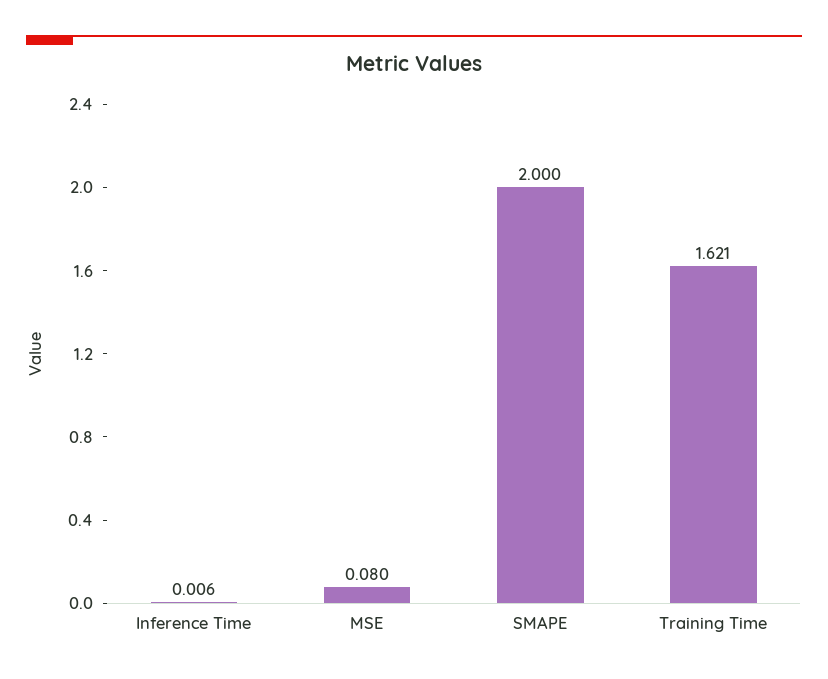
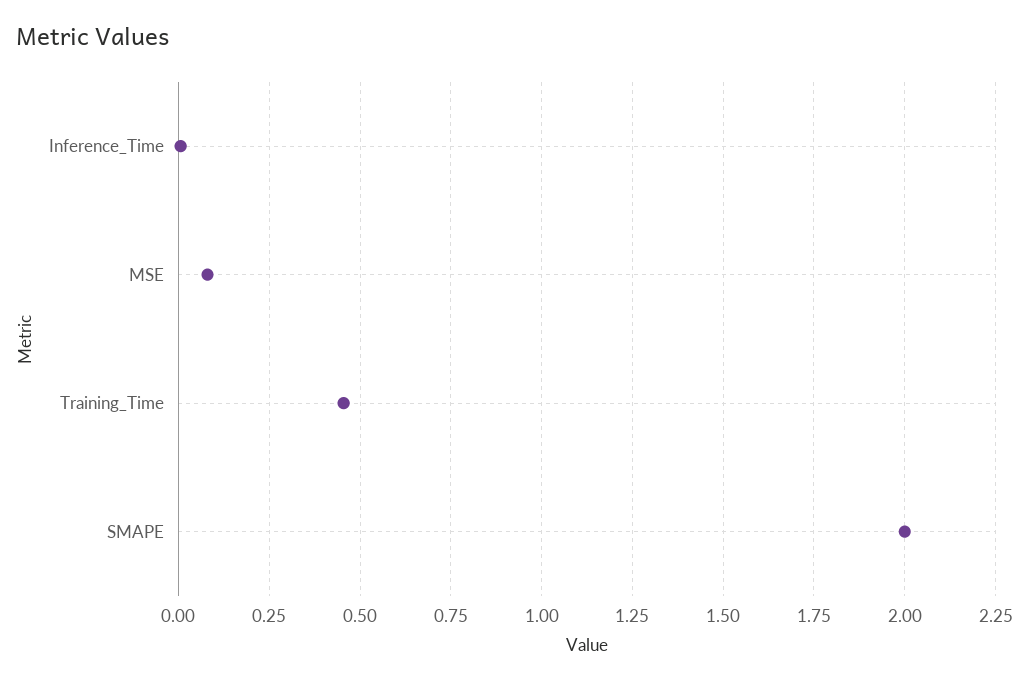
  {
    "Inference Time": 0.006,
    "MSE": 0.08,
    "SMAPE": 2,
-   "Training Time": 1.621
+   "Training Time": 0.45
  }

